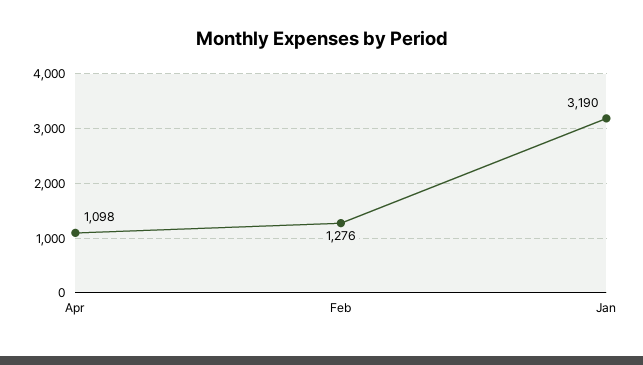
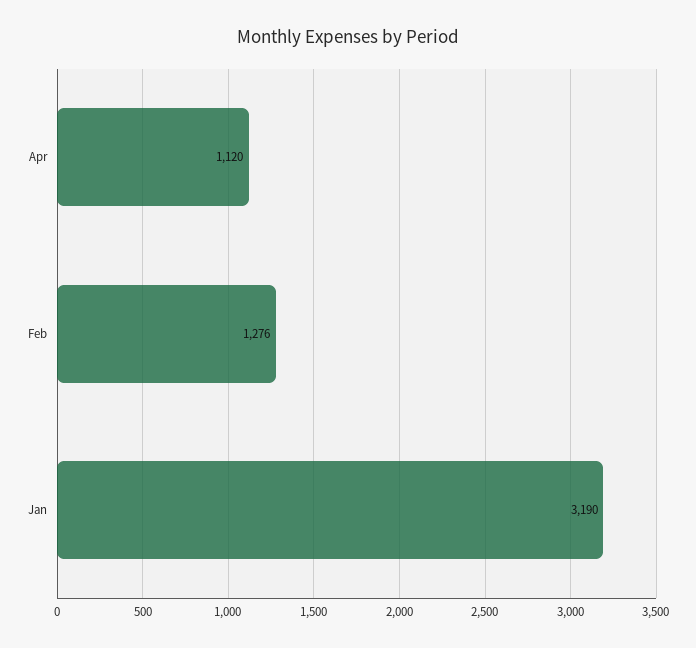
  {
-   "Apr": 1098,
+   "Apr": 1120,
    "Feb": 1276,
    "Jan": 3190
  }

